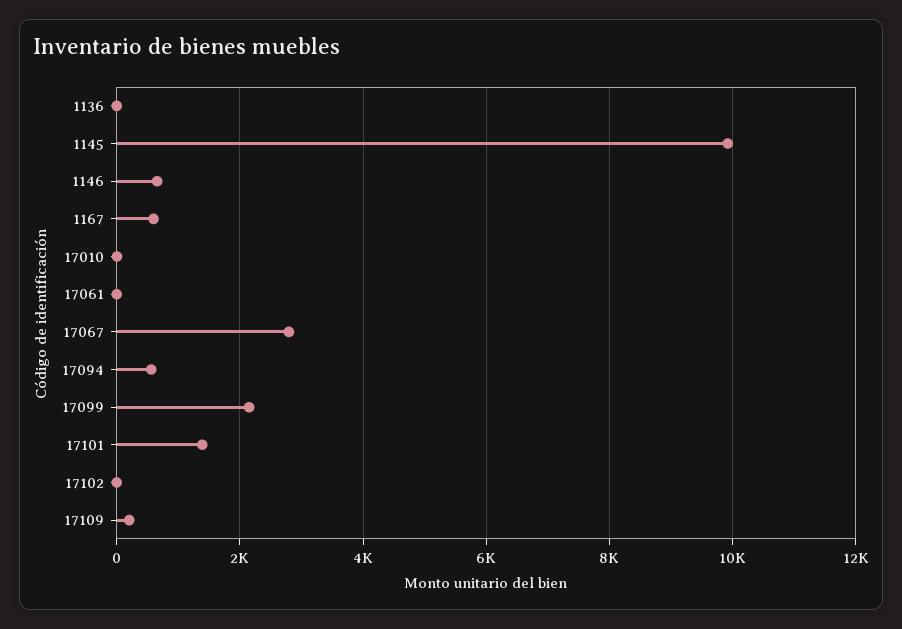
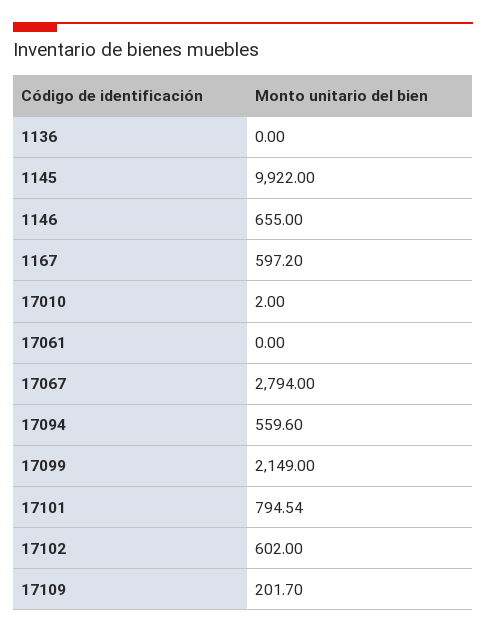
  {
    "1136": 0,
    "1145": 9922,
    "1146": 655,
    "1167": 597.2,
    "17010": 2,
    "17061": 0,
    "17067": 2794,
    "17094": 559.6,
    "17099": 2149,
-   "17101": 1400,
+   "17101": 794.54,
-   "17102": 0,
+   "17102": 602,
    "17109": 201.7
  }

